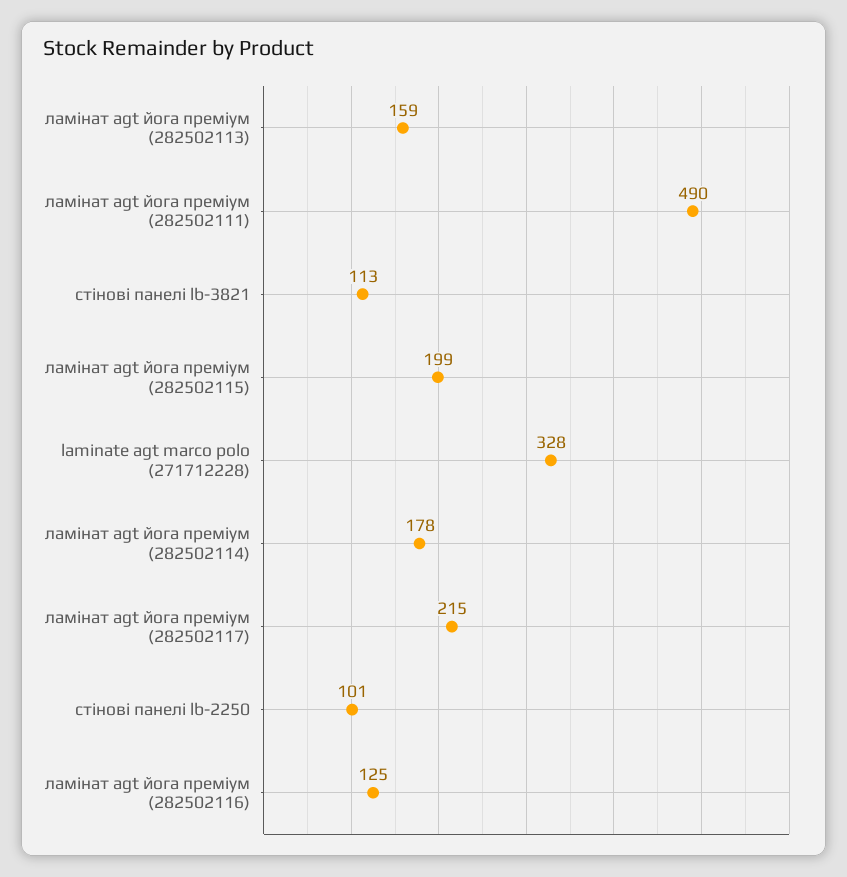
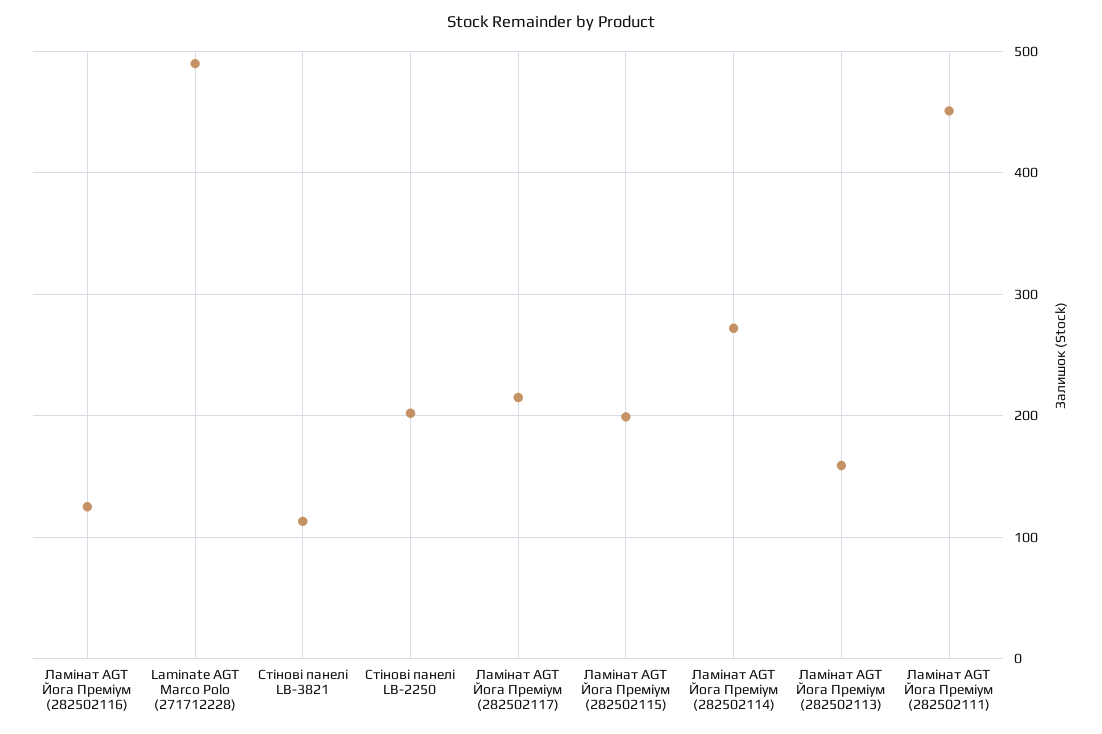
  {
    "ламінат agt йога преміум (282502113)": 159,
-   "ламінат agt йога преміум (282502111)": 490,
+   "ламінат agt йога преміум (282502111)": 450,
    "стінові панелі lb-3821": 113,
    "ламінат agt йога преміум (282502115)": 199,
-   "laminate agt marco polo (271712228)": 328,
+   "laminate agt marco polo (271712228)": 490,
-   "ламінат agt йога преміум (282502114)": 178,
+   "ламінат agt йога преміум (282502114)": 270,
    "ламінат agt йога преміум (282502117)": 215,
-   "стінові панелі lb-2250": 101,
+   "стінові панелі lb-2250": 200,
    "ламінат agt йога преміум (282502116)": 125
  }

